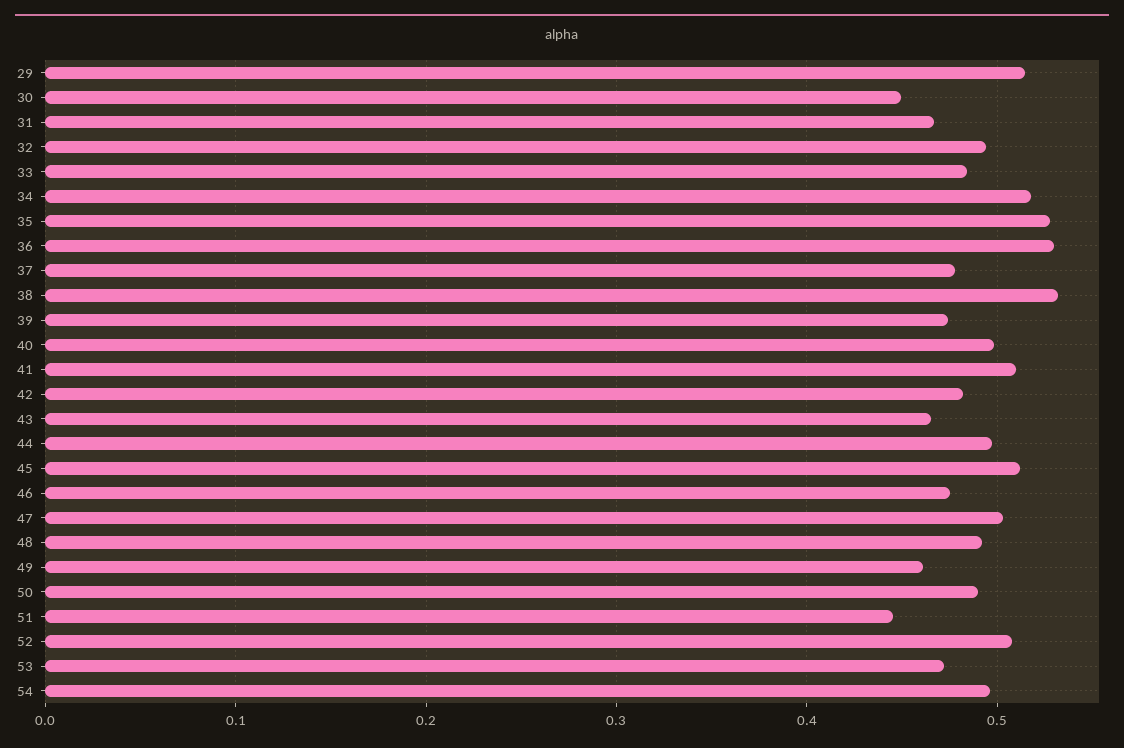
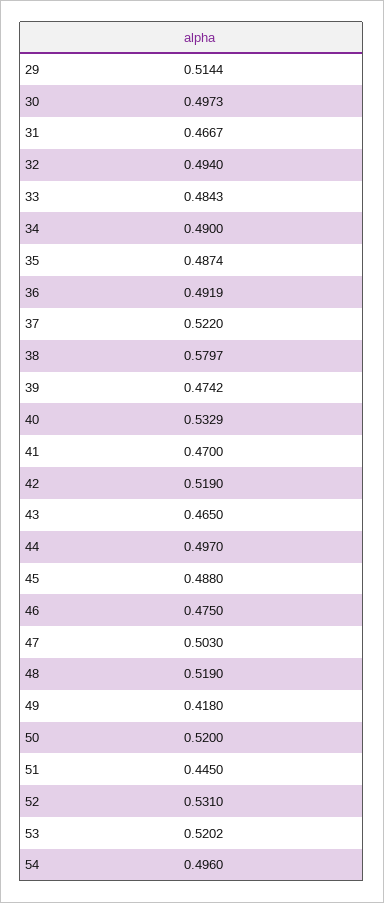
  {
    "29": 0.5144,
-   "30": 0.45,
+   "30": 0.4973,
    "31": 0.4667,
    "32": 0.494,
    "33": 0.4843,
-   "34": 0.52,
+   "34": 0.49,
-   "35": 0.53,
+   "35": 0.4874,
-   "36": 0.53,
+   "36": 0.4919,
-   "37": 0.48,
+   "37": 0.522,
-   "38": 0.53,
+   "38": 0.5797,
    "39": 0.4742,
-   "40": 0.5,
+   "40": 0.5329,
-   "41": 0.51,
+   "41": 0.47,
-   "42": 0.48,
+   "42": 0.519,
    "43": 0.465,
    "44": 0.497,
-   "45": 0.51,
+   "45": 0.488,
    "46": 0.475,
    "47": 0.503,
-   "48": 0.49,
+   "48": 0.519,
-   "49": 0.46,
+   "49": 0.418,
-   "50": 0.49,
+   "50": 0.52,
    "51": 0.445,
-   "52": 0.51,
+   "52": 0.531,
-   "53": 0.47,
+   "53": 0.5202,
    "54": 0.496
  }

